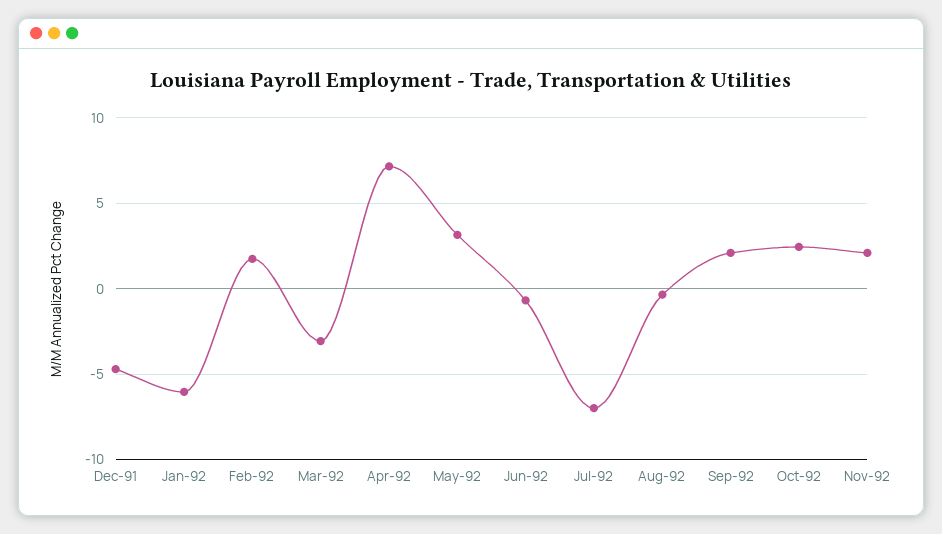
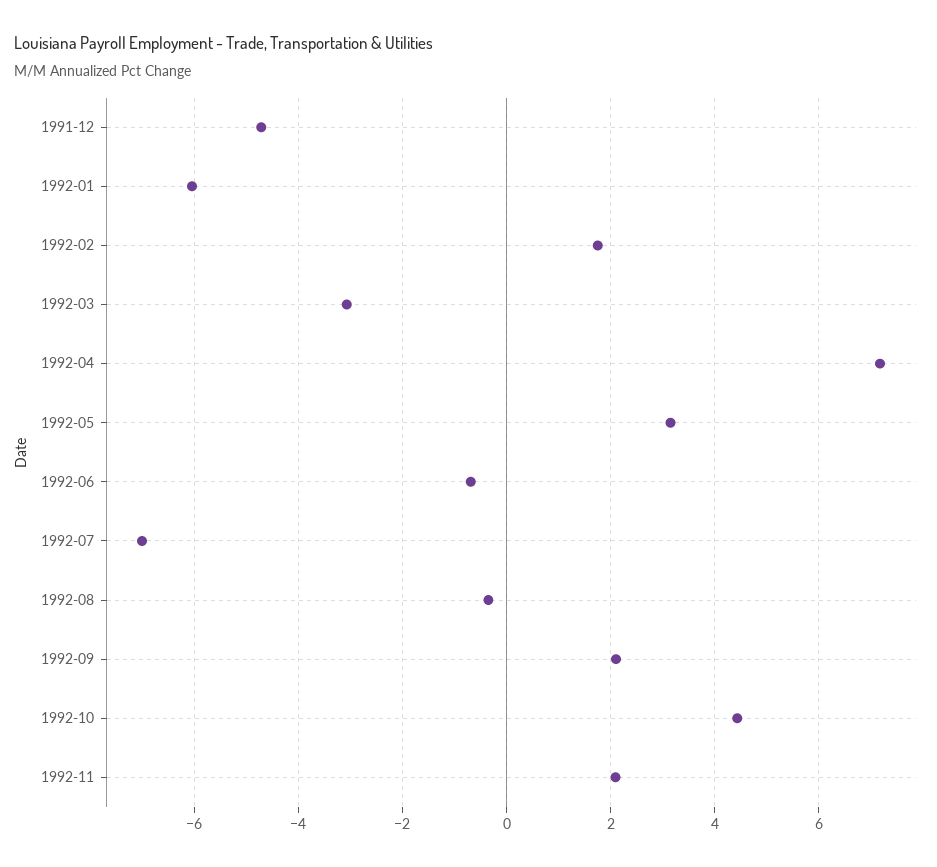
  {
    "Dec-91": -4.8,
    "Jan-92": -6,
    "Feb-92": 1.8,
    "Mar-92": -3,
    "Apr-92": 7.2,
    "May-92": 3.2,
    "Jun-92": -0.6,
    "Jul-92": -7,
    "Aug-92": -0.4,
    "Sep-92": 2.2,
-   "Oct-92": 2.5,
+   "Oct-92": 4.4,
    "Nov-92": 2
  }

